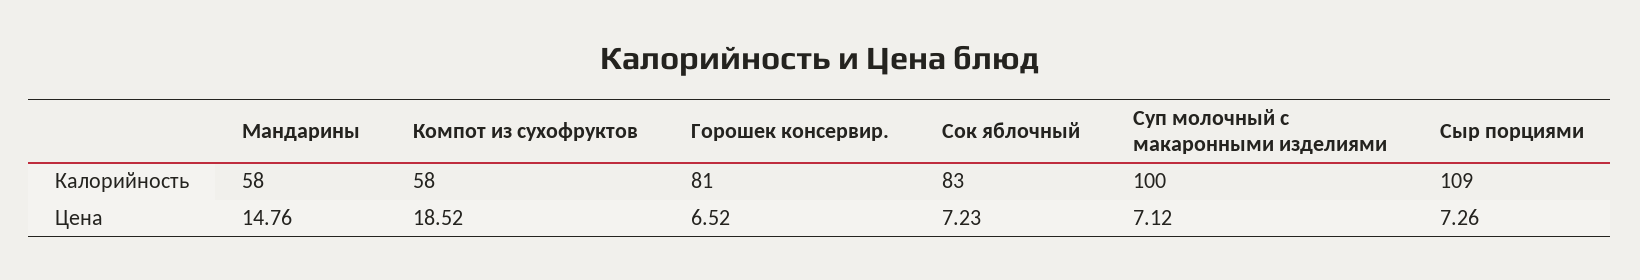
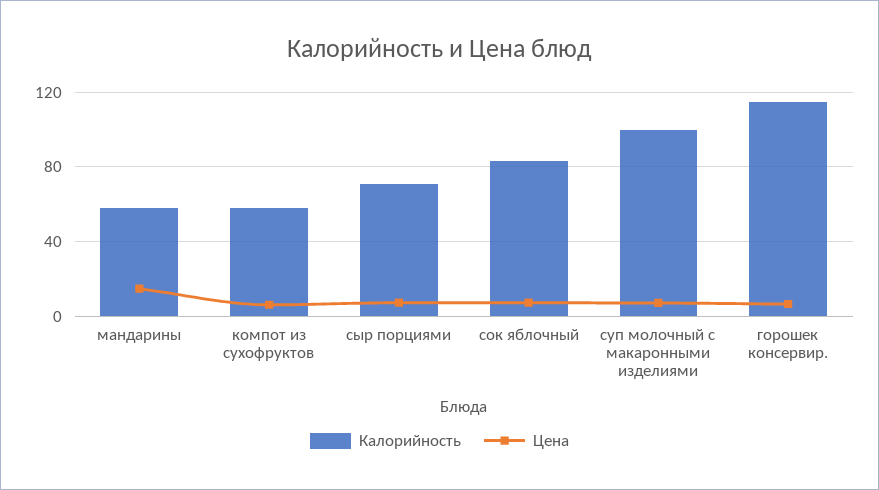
  {
    "Калорийность": {
      "Мандарины": 58,
      "Компот из сухофруктов": 58,
-     "Горошек консервир.": 81,
+     "Горошек консервир.": 115,
      "Сок яблочный": 83,
      "Суп молочный с макаронными изделиями": 100,
-     "Сыр порциями": 109
+     "Сыр порциями": 70
    },
    "Цена": {
      "Мандарины": 14.76,
-     "Компот из сухофруктов": 18.52,
+     "Компот из сухофруктов": 5,
      "Горошек консервир.": 6.52,
      "Сок яблочный": 7.23,
      "Суп молочный с макаронными изделиями": 7.12,
      "Сыр порциями": 7.26
    }
  }

